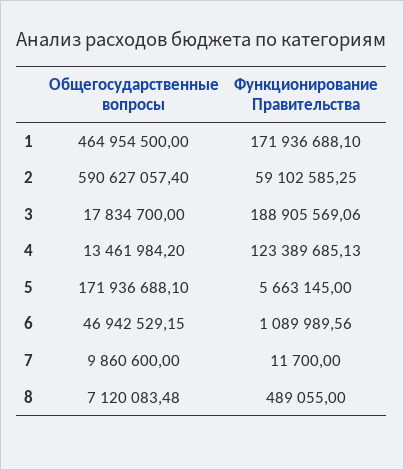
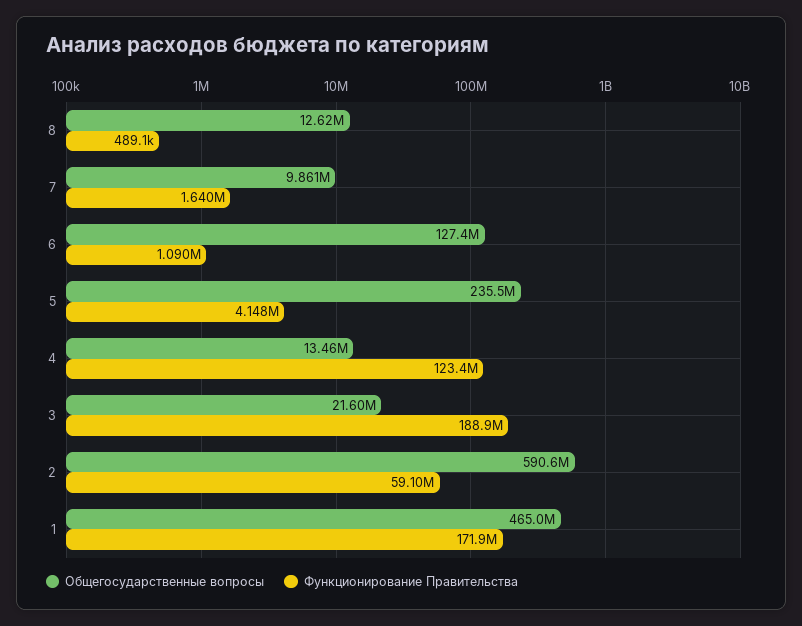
  {
    "Общегосударственные вопросы": {
      "1": 464954500,
      "2": 590627057.4,
-     "3": 17834700,
+     "3": 21600000,
      "4": 13461984.2,
-     "5": 171936688.1,
+     "5": 235500000,
-     "6": 46942529.15,
+     "6": 127400000,
      "7": 9860600,
-     "8": 7120083.48
+     "8": 12620000
    },
    "Функционирование Правительства": {
      "1": 171936688.1,
      "2": 59102585.25,
      "3": 188905569.06,
      "4": 123389685.13,
-     "5": 5663145,
+     "5": 4148000,
      "6": 1089989.56,
-     "7": 11700,
+     "7": 1640000,
      "8": 489055
    }
  }

